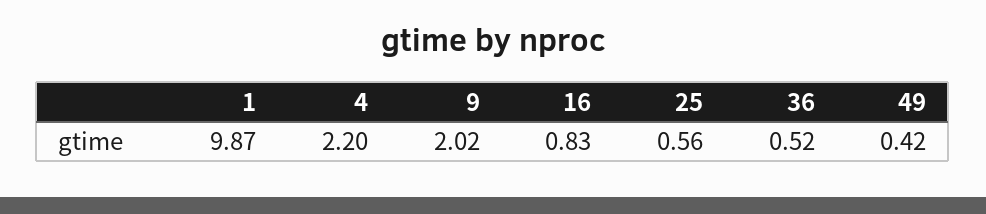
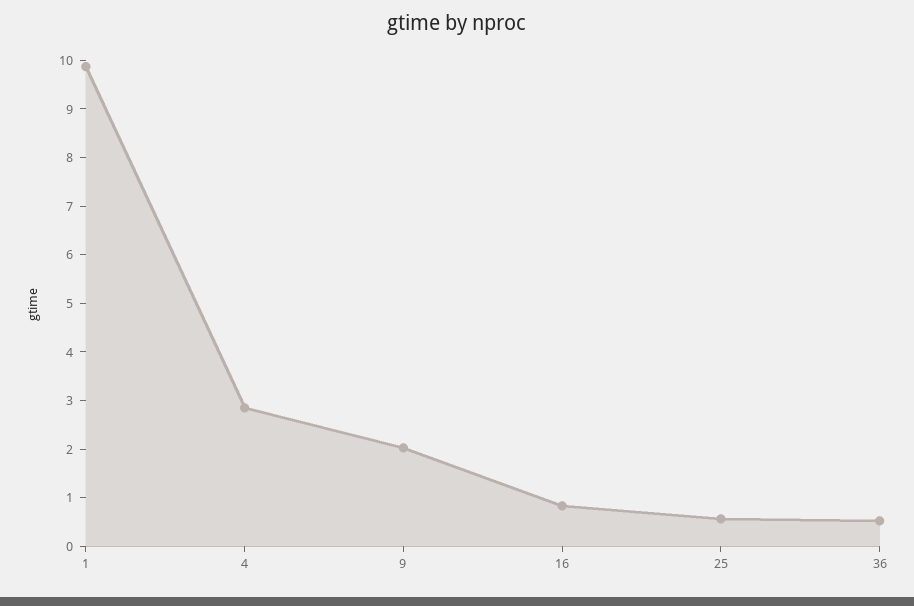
  {
    "1": 9.87,
-   "4": 2.2,
+   "4": 2.8,
    "9": 2.02,
    "16": 0.83,
    "25": 0.56,
-   "36": 0.52,
+   "36": 0.52
-   "49": 0.42
  }

